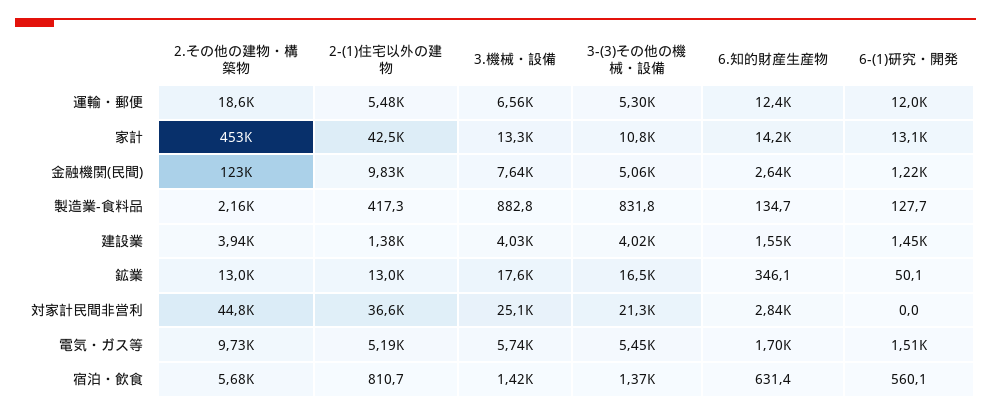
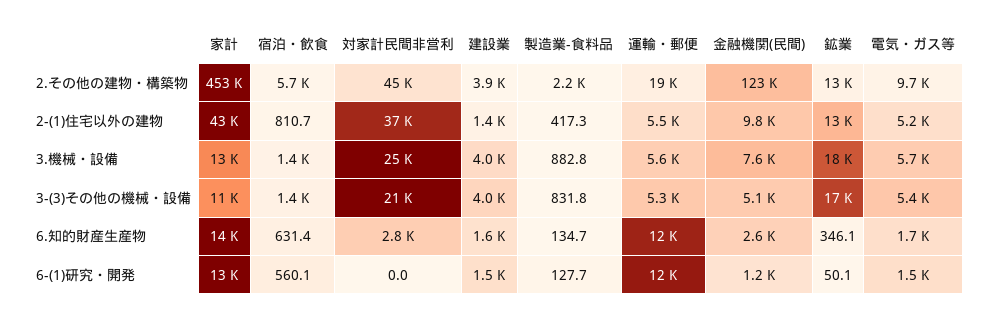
  {
    "2.その他の建物・構築物": {
      "運輸・郵便": 18600,
      "家計": 453000,
      "金融機関(民間)": 123000,
      "製造業-食料品": 2160,
      "建設業": 3940,
      "鉱業": 13000,
      "対家計民間非営利": 44800,
      "電気・ガス等": 9730,
      "宿泊・飲食": 5680
    },
    "2-(1)住宅以外の建物": {
      "運輸・郵便": 5480,
      "家計": 42500,
      "金融機関(民間)": 9830,
      "製造業-食料品": 417.3,
      "建設業": 1380,
      "鉱業": 13000,
      "対家計民間非営利": 36600,
      "電気・ガス等": 5190,
      "宿泊・飲食": 810.7
    },
    "3.機械・設備": {
-     "運輸・郵便": 6560,
+     "運輸・郵便": 5600,
      "家計": 13300,
      "金融機関(民間)": 7640,
      "製造業-食料品": 882.8,
      "建設業": 4030,
      "鉱業": 17600,
      "対家計民間非営利": 25100,
      "電気・ガス等": 5740,
      "宿泊・飲食": 1420
    },
    "3-(3)その他の機械・設備": {
      "運輸・郵便": 5300,
      "家計": 10800,
      "金融機関(民間)": 5060,
      "製造業-食料品": 831.8,
      "建設業": 4020,
      "鉱業": 16500,
      "対家計民間非営利": 21300,
      "電気・ガス等": 5450,
      "宿泊・飲食": 1370
    },
    "6.知的財産生産物": {
      "運輸・郵便": 12400,
      "家計": 14200,
      "金融機関(民間)": 2640,
      "製造業-食料品": 134.7,
      "建設業": 1550,
      "鉱業": 346.1,
      "対家計民間非営利": 2840,
      "電気・ガス等": 1700,
      "宿泊・飲食": 631.4
    },
    "6-(1)研究・開発": {
      "運輸・郵便": 12000,
      "家計": 13100,
      "金融機関(民間)": 1220,
      "製造業-食料品": 127.7,
      "建設業": 1450,
      "鉱業": 50.1,
      "対家計民間非営利": 0,
      "電気・ガス等": 1510,
      "宿泊・飲食": 560.1
    }
  }

